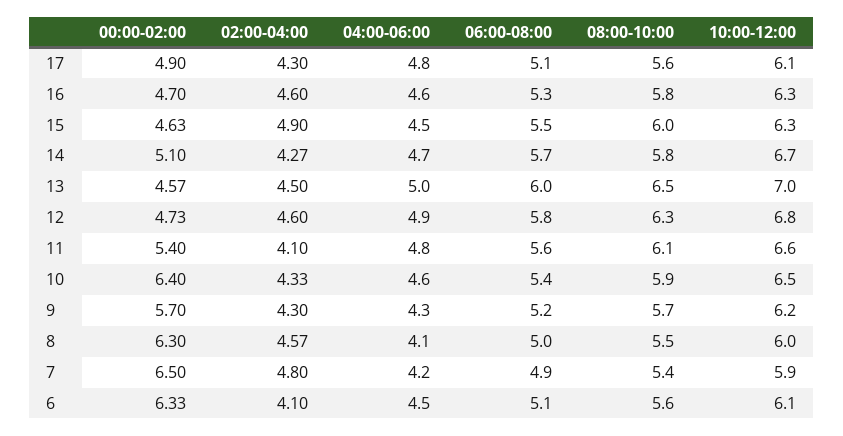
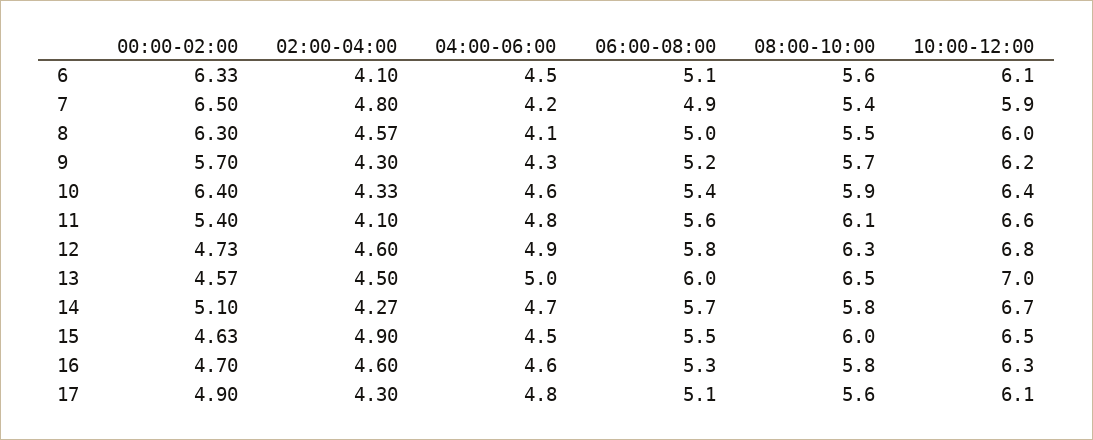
  {
    "00:00-02:00": {
      "17": 4.9,
      "16": 4.7,
      "15": 4.63,
      "14": 5.1,
      "13": 4.57,
      "12": 4.73,
      "11": 5.4,
      "10": 6.4,
      "9": 5.7,
      "8": 6.3,
      "7": 6.5,
      "6": 6.33
    },
    "02:00-04:00": {
      "17": 4.3,
      "16": 4.6,
      "15": 4.9,
      "14": 4.27,
      "13": 4.5,
      "12": 4.6,
      "11": 4.1,
      "10": 4.33,
      "9": 4.3,
      "8": 4.57,
      "7": 4.8,
      "6": 4.1
    },
    "04:00-06:00": {
      "17": 4.8,
      "16": 4.6,
      "15": 4.5,
      "14": 4.7,
      "13": 5,
      "12": 4.9,
      "11": 4.8,
      "10": 4.6,
      "9": 4.3,
      "8": 4.1,
      "7": 4.2,
      "6": 4.5
    },
    "06:00-08:00": {
      "17": 5.1,
      "16": 5.3,
      "15": 5.5,
      "14": 5.7,
      "13": 6,
      "12": 5.8,
      "11": 5.6,
      "10": 5.4,
      "9": 5.2,
      "8": 5,
      "7": 4.9,
      "6": 5.1
    },
    "08:00-10:00": {
      "17": 5.6,
      "16": 5.8,
      "15": 6,
      "14": 5.8,
      "13": 6.5,
      "12": 6.3,
      "11": 6.1,
      "10": 5.9,
      "9": 5.7,
      "8": 5.5,
      "7": 5.4,
      "6": 5.6
    },
    "10:00-12:00": {
      "17": 6.1,
      "16": 6.3,
-     "15": 6.3,
+     "15": 6.5,
      "14": 6.7,
      "13": 7,
      "12": 6.8,
      "11": 6.6,
-     "10": 6.5,
+     "10": 6.4,
      "9": 6.2,
      "8": 6,
      "7": 5.9,
      "6": 6.1
    }
  }

